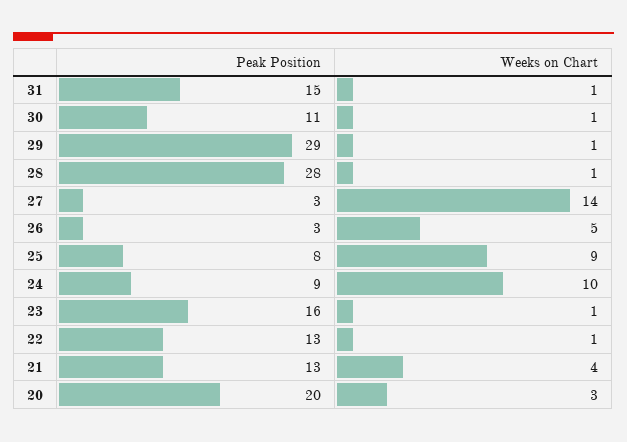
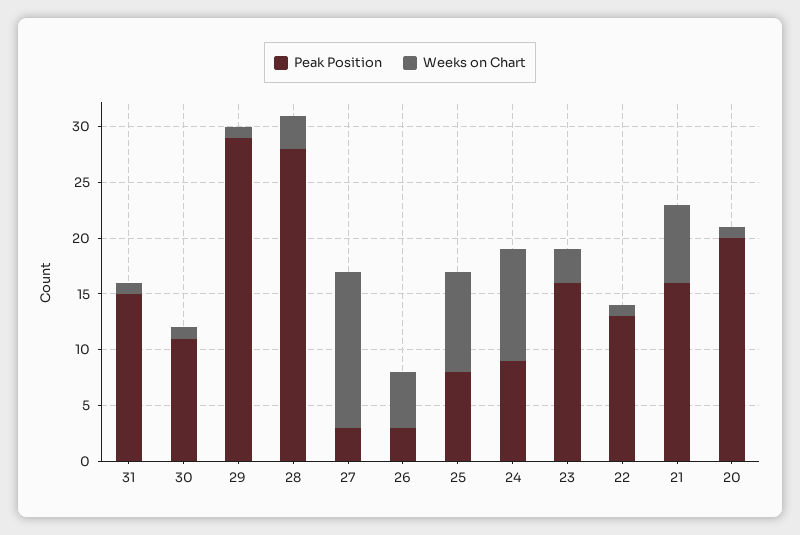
  {
    "Peak Position": {
      "31": 15,
      "30": 11,
      "29": 29,
      "28": 28,
      "27": 3,
      "26": 3,
      "25": 8,
      "24": 9,
      "23": 16,
      "22": 13,
-     "21": 13,
+     "21": 16,
      "20": 20
    },
    "Weeks on Chart": {
      "31": 1,
      "30": 1,
      "29": 1,
-     "28": 1,
+     "28": 3,
      "27": 14,
      "26": 5,
      "25": 9,
      "24": 10,
-     "23": 1,
+     "23": 3,
      "22": 1,
-     "21": 4,
+     "21": 7,
-     "20": 3
+     "20": 1
    }
  }

